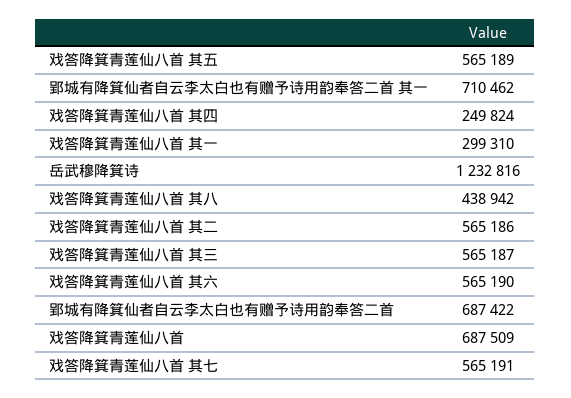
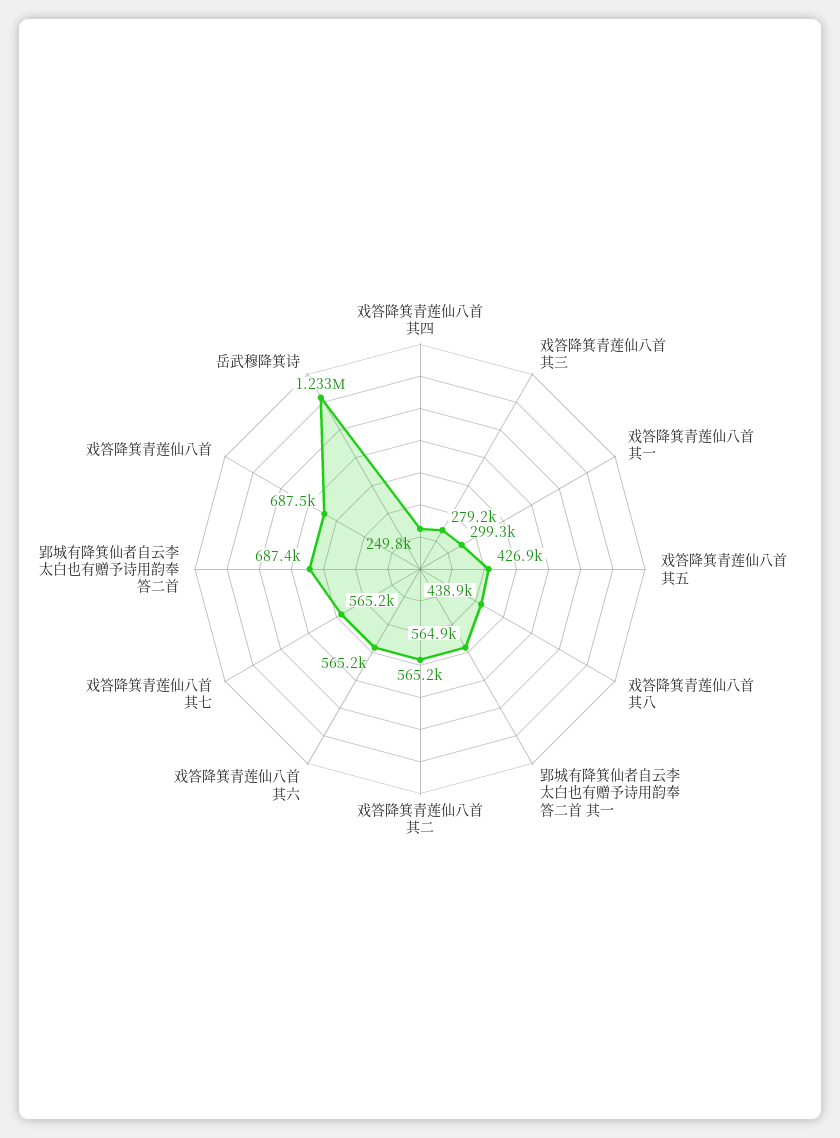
  {
-   "戏答降箕青莲仙八首 其五": 565189,
+   "戏答降箕青莲仙八首 其五": 426900,
-   "郢城有降箕仙者自云李太白也有赠予诗用韵奉答二首 其一": 710462,
+   "郢城有降箕仙者自云李太白也有赠予诗用韵奉答二首 其一": 564900,
    "戏答降箕青莲仙八首 其四": 249824,
    "戏答降箕青莲仙八首 其一": 299310,
    "岳武穆降箕诗": 1232816,
    "戏答降箕青莲仙八首 其八": 438942,
    "戏答降箕青莲仙八首 其二": 565186,
-   "戏答降箕青莲仙八首 其三": 565187,
+   "戏答降箕青莲仙八首 其三": 279200,
    "戏答降箕青莲仙八首 其六": 565190,
    "郢城有降箕仙者自云李太白也有赠予诗用韵奉答二首": 687422,
    "戏答降箕青莲仙八首": 687509,
    "戏答降箕青莲仙八首 其七": 565191
  }

